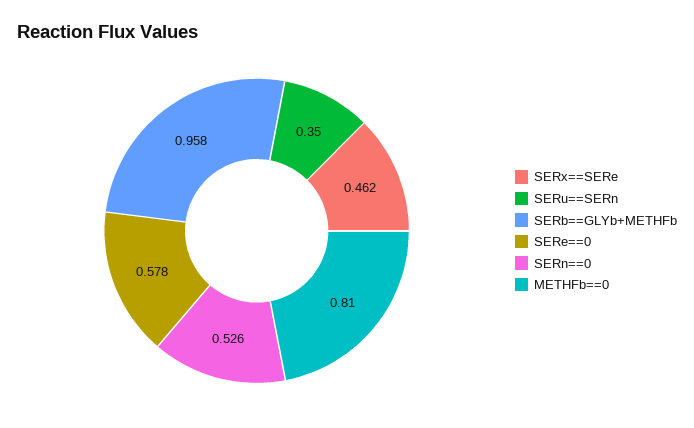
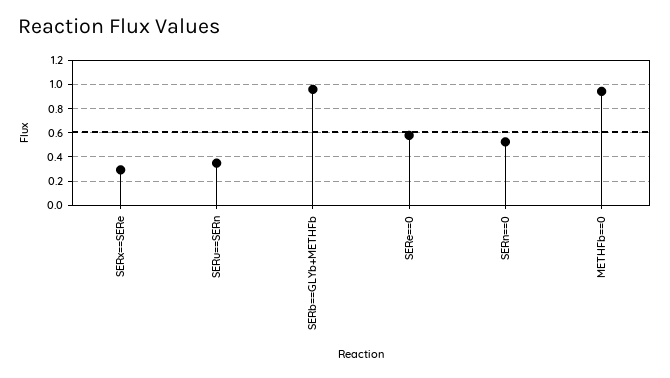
  {
-   "SERx==SERe": 0.462,
+   "SERx==SERe": 0.3,
    "SERu==SERn": 0.35,
    "SERb==GLYb+METHFb": 0.958,
    "SERe==0": 0.578,
    "SERn==0": 0.526,
-   "METHFb==0": 0.81
+   "METHFb==0": 0.95
  }

